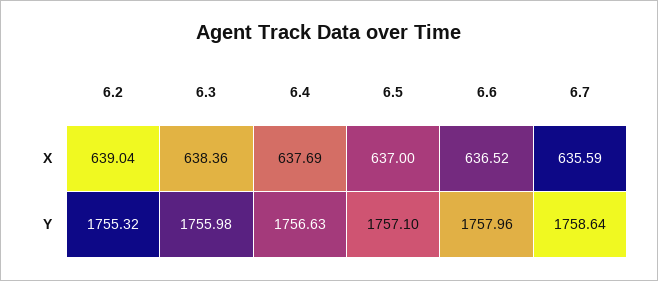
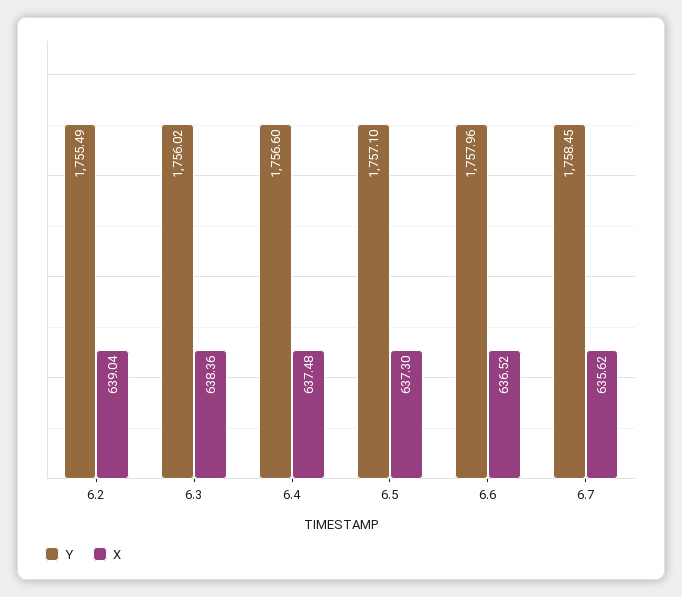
  {
    "X": {
      "6.2": 639.04,
      "6.3": 638.36,
-     "6.4": 637.69,
+     "6.4": 637.48,
-     "6.5": 637,
+     "6.5": 637.3,
      "6.6": 636.52,
-     "6.7": 635.59
+     "6.7": 635.62
    },
    "Y": {
-     "6.2": 1755.32,
+     "6.2": 1755.49,
-     "6.3": 1755.98,
+     "6.3": 1756.02,
-     "6.4": 1756.63,
+     "6.4": 1756.6,
      "6.5": 1757.1,
      "6.6": 1757.96,
-     "6.7": 1758.64
+     "6.7": 1758.45
    }
  }

